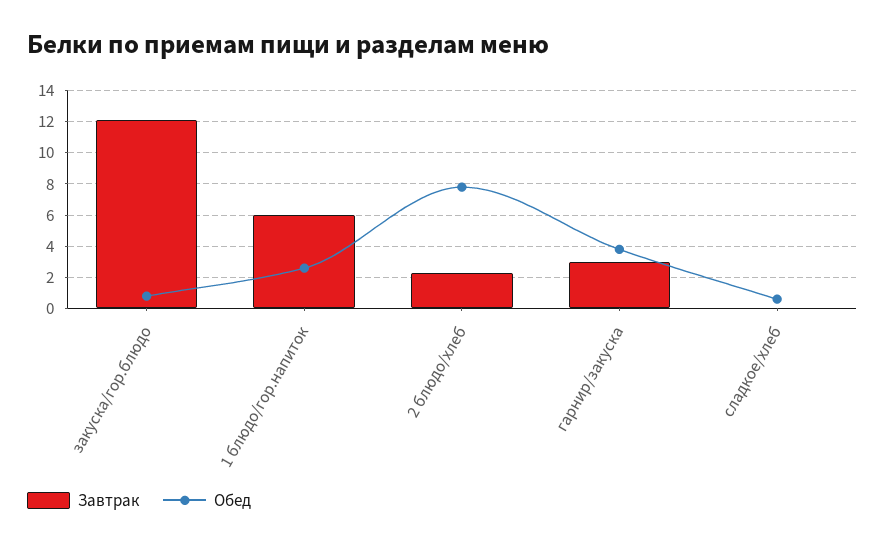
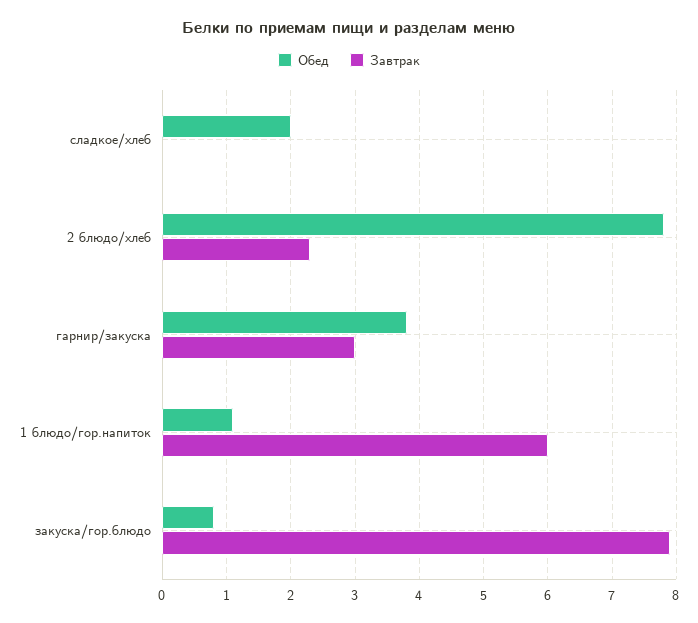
  {
    "Завтрак": {
-     "закуска/гор.блюдо": 12,
+     "закуска/гор.блюдо": 7.9,
      "1 блюдо/гор.напиток": 6,
      "2 блюдо/хлеб": 2.3,
      "гарнир/закуска": 3,
      "сладкое/хлеб": 0
    },
    "Обед": {
      "закуска/гор.блюдо": 0.8,
-     "1 блюдо/гор.напиток": 2.5,
+     "1 блюдо/гор.напиток": 1.1,
      "2 блюдо/хлеб": 7.8,
      "гарнир/закуска": 3.8,
-     "сладкое/хлеб": 0.5
+     "сладкое/хлеб": 2
    }
  }

